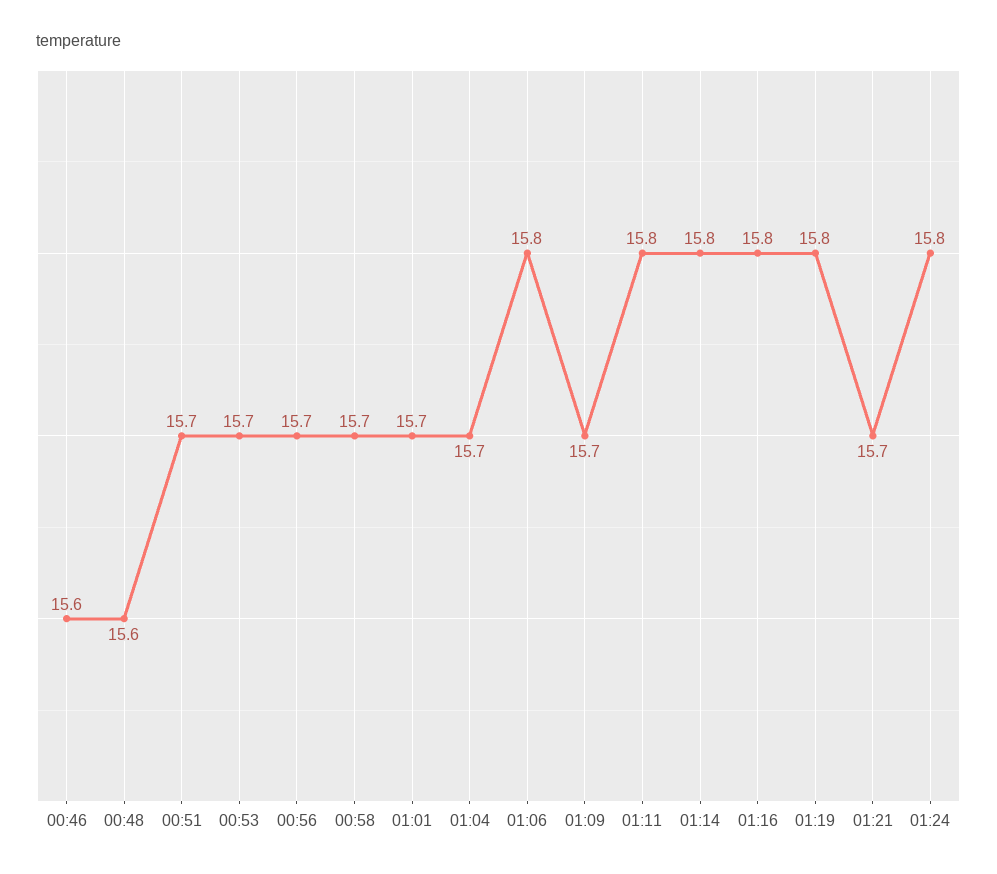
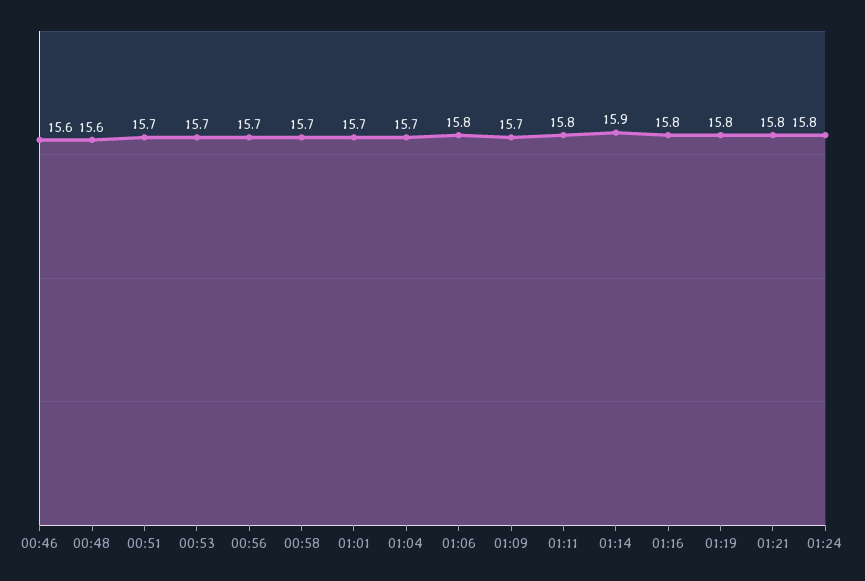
  {
    "00:46": 15.6,
    "00:48": 15.6,
    "00:51": 15.7,
    "00:53": 15.7,
    "00:56": 15.7,
    "00:58": 15.7,
    "01:01": 15.7,
    "01:04": 15.7,
    "01:06": 15.8,
    "01:09": 15.7,
    "01:11": 15.8,
-   "01:14": 15.8,
+   "01:14": 15.9,
    "01:16": 15.8,
    "01:19": 15.8,
-   "01:21": 15.7,
+   "01:21": 15.8,
    "01:24": 15.8
  }

